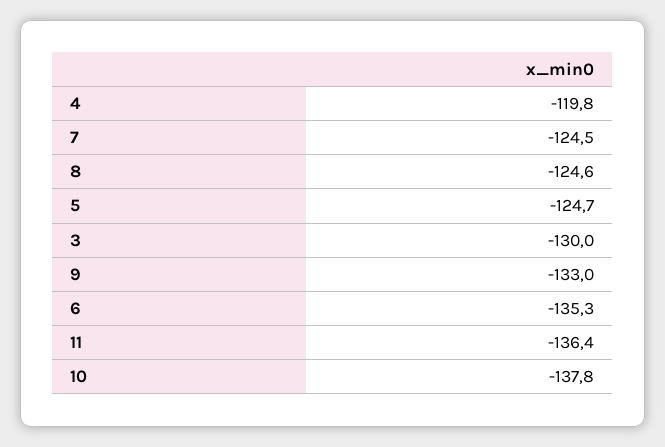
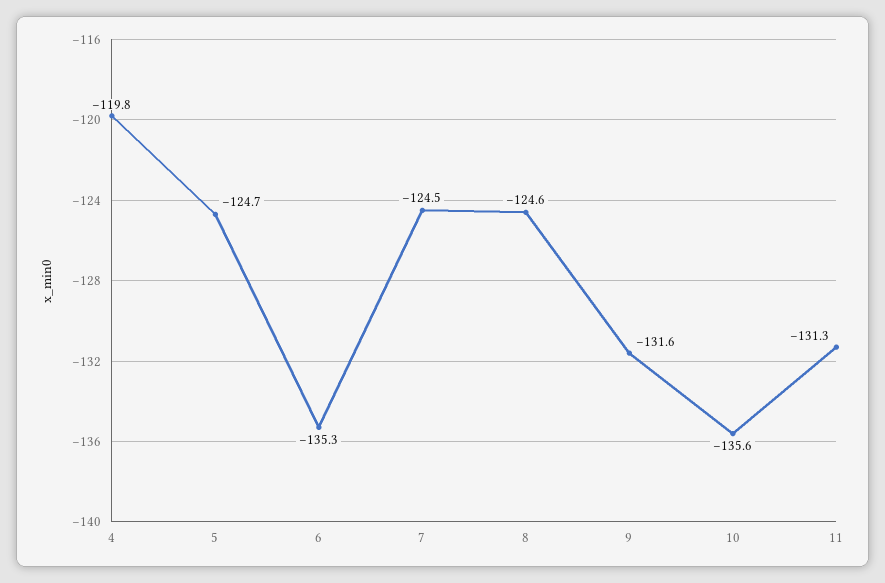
  {
    "4": -119.8,
    "7": -124.5,
    "8": -124.6,
    "5": -124.7,
-   "3": -130,
-   "9": -133,
+   "9": -131.6,
    "6": -135.3,
-   "11": -136.4,
+   "11": -131.3,
-   "10": -137.8
+   "10": -135.6
  }

